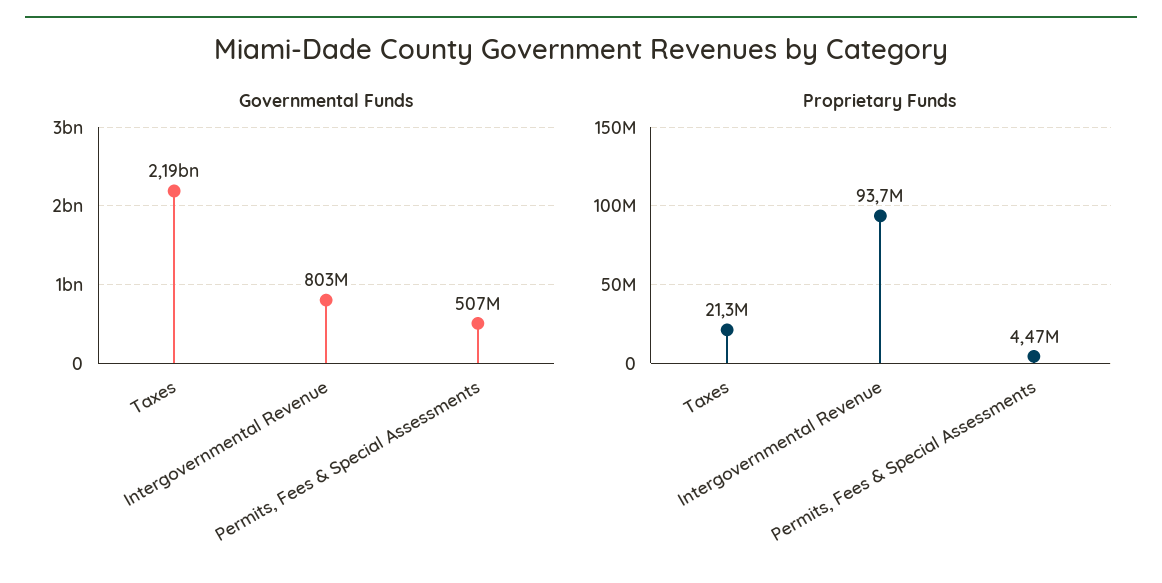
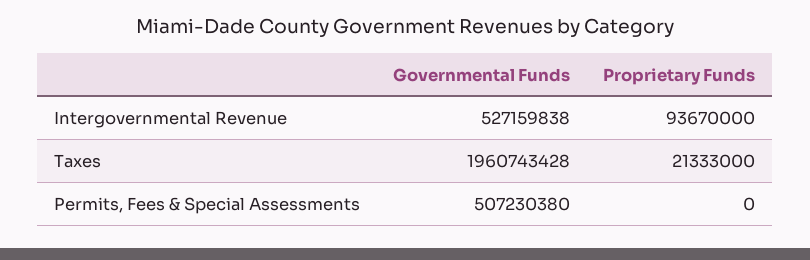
  {
    "Governmental Funds": {
-     "Taxes": 2190000000,
+     "Taxes": 1960743428,
-     "Intergovernmental Revenue": 803000000,
+     "Intergovernmental Revenue": 527159838,
      "Permits, Fees & Special Assessments": 507230380
    },
    "Proprietary Funds": {
      "Taxes": 21333000,
      "Intergovernmental Revenue": 93670000,
-     "Permits, Fees & Special Assessments": 4470000
+     "Permits, Fees & Special Assessments": 0
    }
  }

